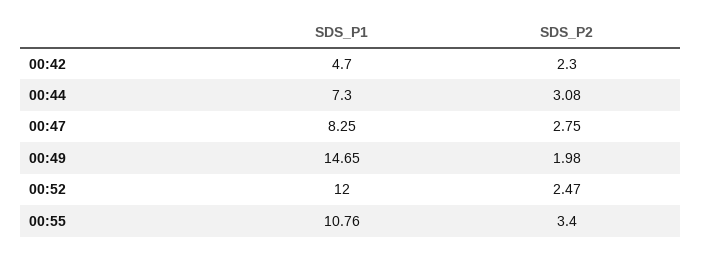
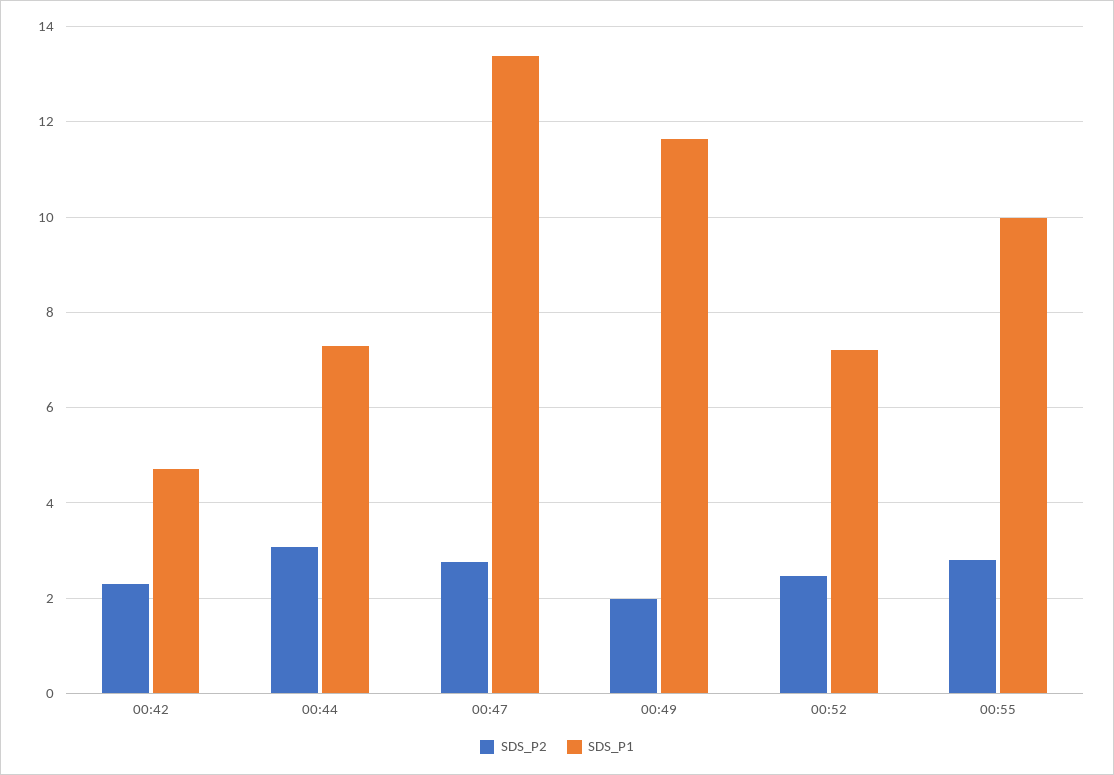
  {
    "SDS_P1": {
      "00:42": 4.7,
      "00:44": 7.3,
-     "00:47": 8.25,
+     "00:47": 13.4,
-     "00:49": 14.65,
+     "00:49": 11.6,
-     "00:52": 12,
+     "00:52": 7.2,
-     "00:55": 10.76
+     "00:55": 10
    },
    "SDS_P2": {
      "00:42": 2.3,
      "00:44": 3.08,
      "00:47": 2.75,
      "00:49": 1.98,
      "00:52": 2.47,
-     "00:55": 3.4
+     "00:55": 2.8
    }
  }

